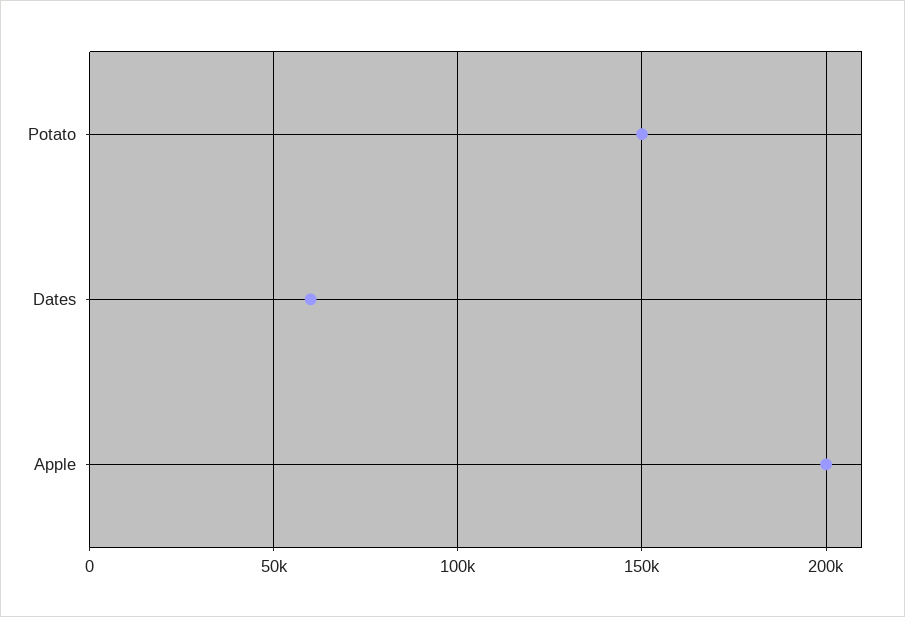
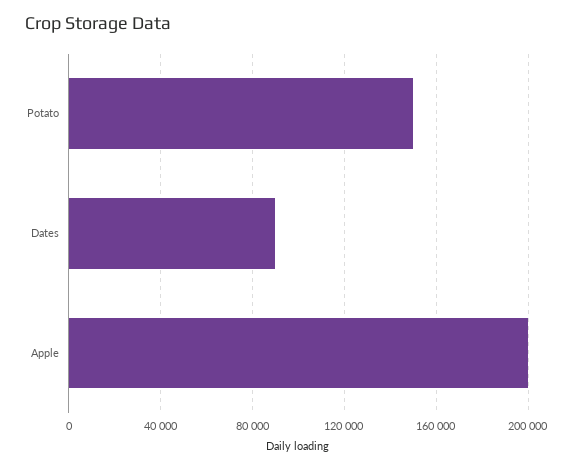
  {
    "Potato": 150000,
-   "Dates": 60000,
+   "Dates": 90000,
    "Apple": 200000
  }

